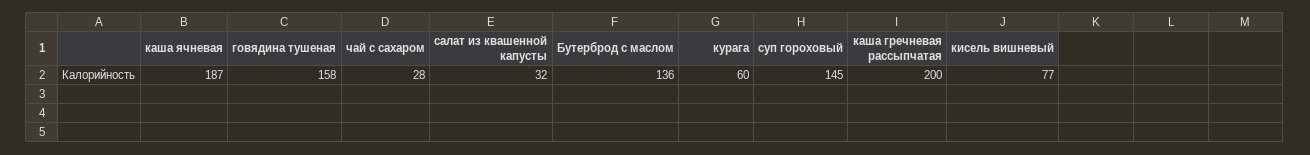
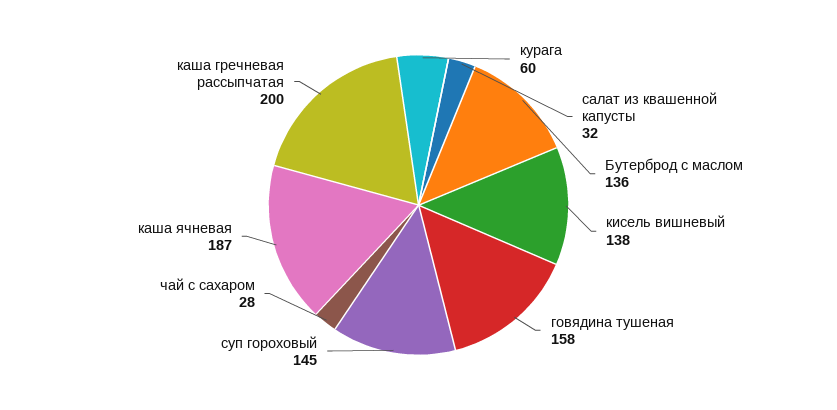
  {
    "каша ячневая": 187,
    "говядина тушеная": 158,
    "чай с сахаром": 28,
    "салат из квашенной капусты": 32,
    "Бутерброд с маслом": 136,
    "курага": 60,
    "суп гороховый": 145,
    "каша гречневая рассыпчатая": 200,
-   "кисель вишневый": 77
+   "кисель вишневый": 138
  }

